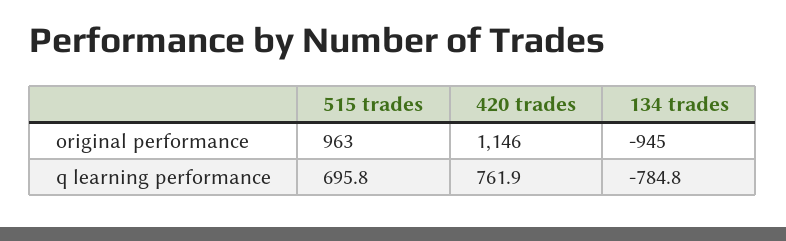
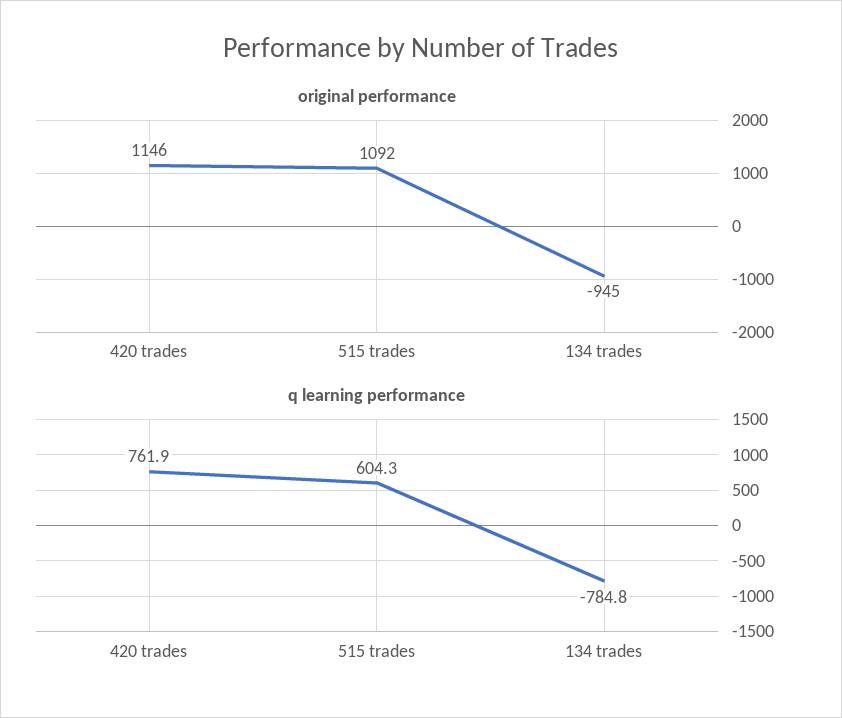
  {
    "original performance": {
-     "515 trades": 963,
+     "515 trades": 1092,
      "420 trades": 1146,
      "134 trades": -945
    },
    "q learning performance": {
-     "515 trades": 695.8,
+     "515 trades": 604.3,
      "420 trades": 761.9,
      "134 trades": -784.8
    }
  }

